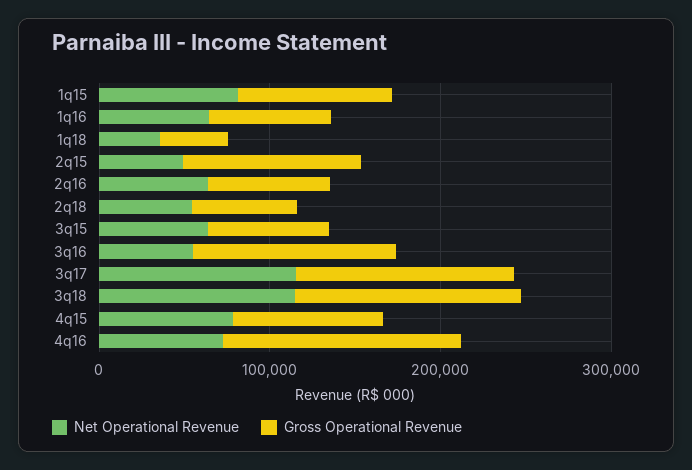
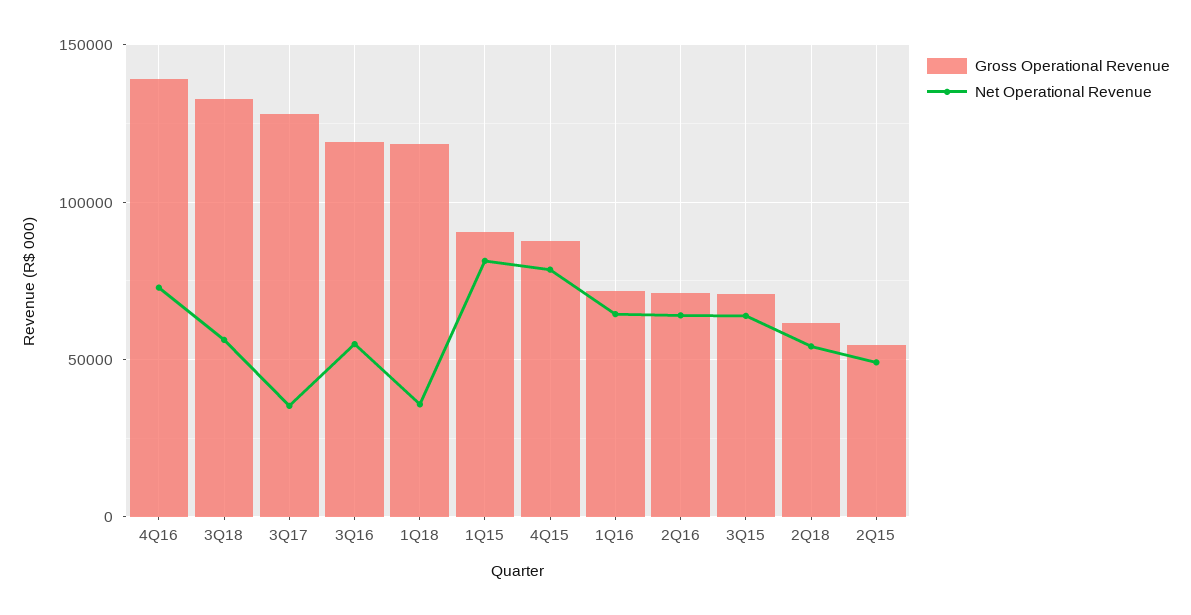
  {
    "Net Operational Revenue": {
      "1q15": 80000,
      "1q16": 65000,
      "1q18": 35000,
      "2q15": 50000,
      "2q16": 65000,
      "2q18": 55000,
      "3q15": 65000,
      "3q16": 55000,
-     "3q17": 120000,
+     "3q17": 35000,
-     "3q18": 120000,
+     "3q18": 55000,
      "4q15": 80000,
      "4q16": 75000
    },
    "Gross Operational Revenue": {
      "1q15": 90000,
      "1q16": 70000,
-     "1q18": 40000,
+     "1q18": 120000,
-     "2q15": 100000,
+     "2q15": 55000,
      "2q16": 70000,
      "2q18": 60000,
      "3q15": 70000,
      "3q16": 120000,
      "3q17": 130000,
      "3q18": 135000,
      "4q15": 90000,
      "4q16": 140000
    }
  }

